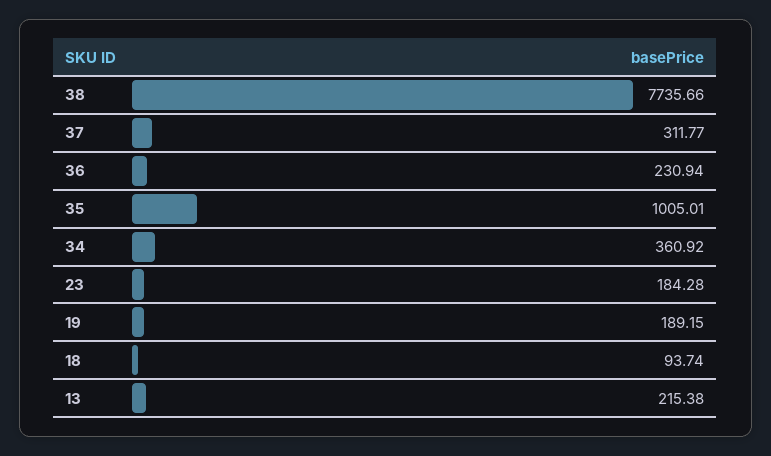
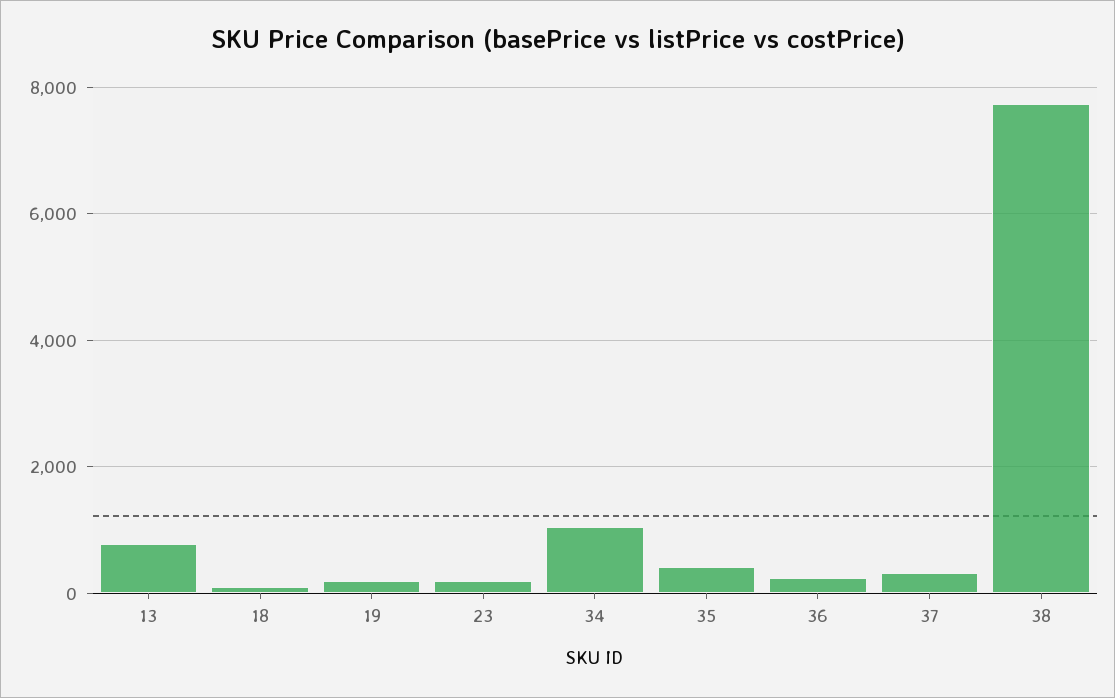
  {
    "38": 7735.66,
    "37": 311.77,
    "36": 230.94,
-   "35": 1005.01,
+   "35": 400,
-   "34": 360.92,
+   "34": 1000,
    "23": 184.28,
    "19": 189.15,
    "18": 93.74,
-   "13": 215.38
+   "13": 800
  }

